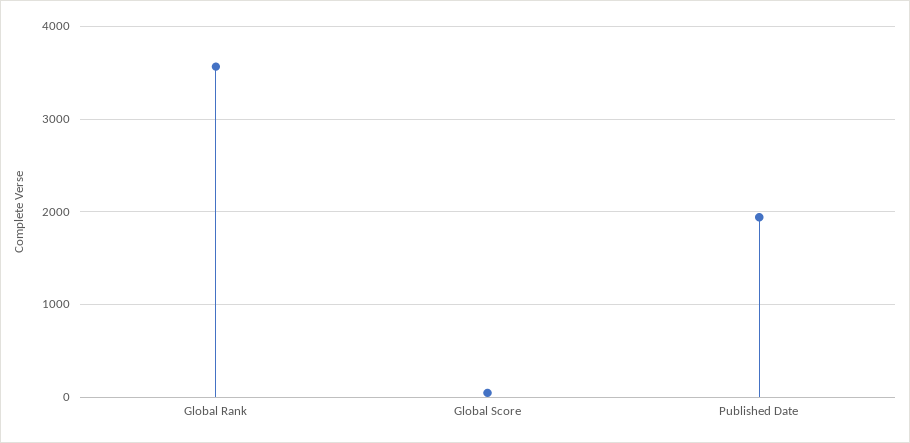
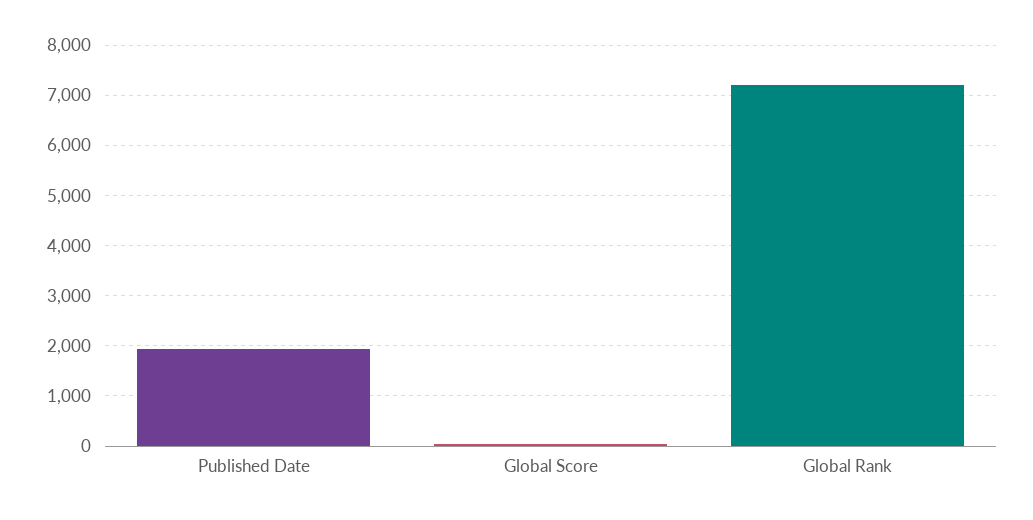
  {
-   "Global Rank": 3600,
+   "Global Rank": 7200,
    "Global Score": 0,
    "Published Date": 1900
  }

